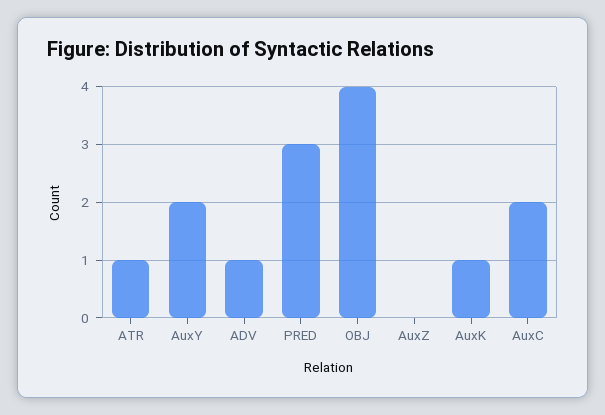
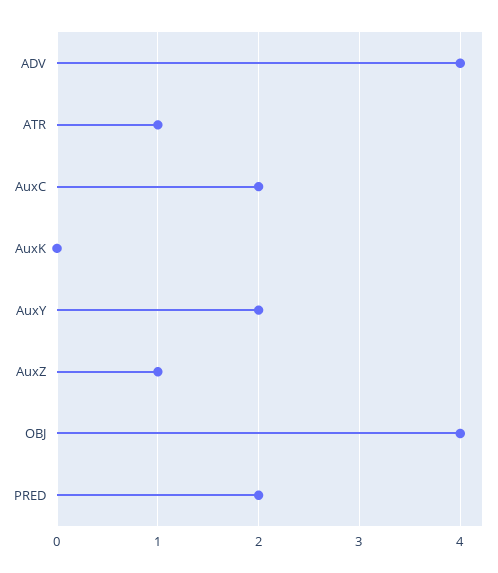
  {
    "ATR": 1,
    "AuxY": 2,
-   "ADV": 1,
+   "ADV": 4,
-   "PRED": 3,
+   "PRED": 2,
    "OBJ": 4,
-   "AuxZ": 0,
+   "AuxZ": 1,
-   "AuxK": 1,
+   "AuxK": 0,
    "AuxC": 2
  }

